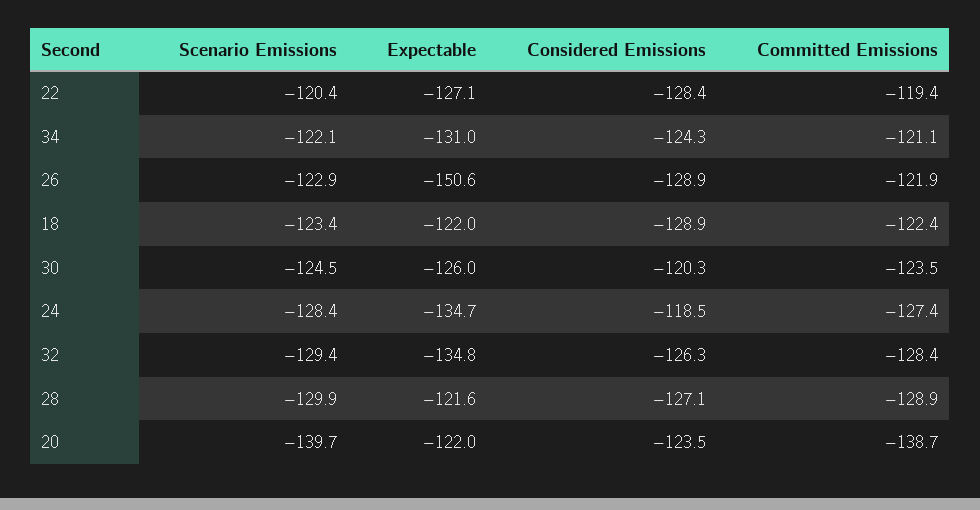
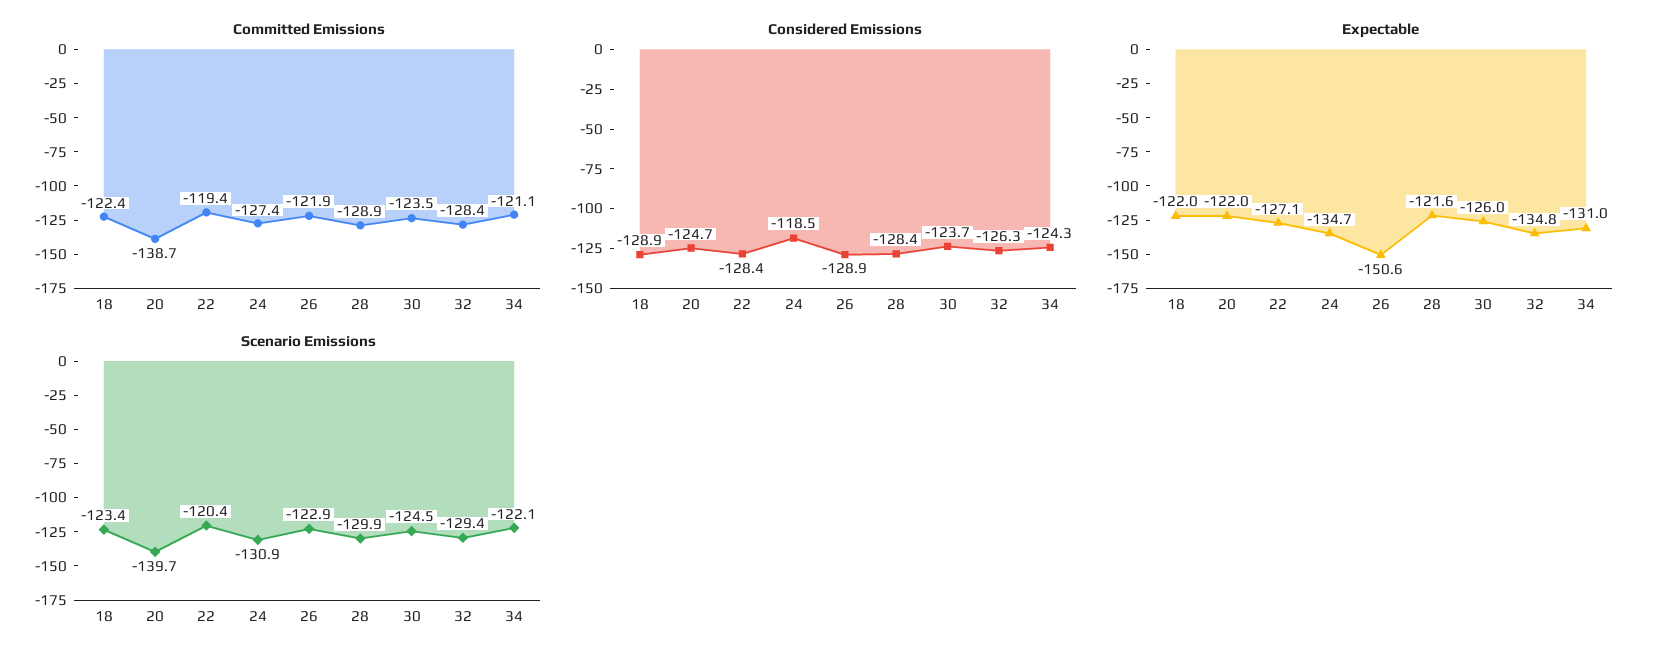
  {
    "Scenario Emissions": {
      "22": -120.4,
      "34": -122.1,
      "26": -122.9,
      "18": -123.4,
      "30": -124.5,
-     "24": -128.4,
+     "24": -130.9,
      "32": -129.4,
      "28": -129.9,
      "20": -139.7
    },
    "Expectable": {
      "22": -127.1,
      "34": -131,
      "26": -150.6,
      "18": -122,
      "30": -126,
      "24": -134.7,
      "32": -134.8,
      "28": -121.6,
      "20": -122
    },
    "Considered Emissions": {
      "22": -128.4,
      "34": -124.3,
      "26": -128.9,
      "18": -128.9,
-     "30": -120.3,
+     "30": -123.7,
      "24": -118.5,
      "32": -126.3,
-     "28": -127.1,
+     "28": -128.4,
-     "20": -123.5
+     "20": -124.7
    },
    "Committed Emissions": {
      "22": -119.4,
      "34": -121.1,
      "26": -121.9,
      "18": -122.4,
      "30": -123.5,
      "24": -127.4,
      "32": -128.4,
      "28": -128.9,
      "20": -138.7
    }
  }

